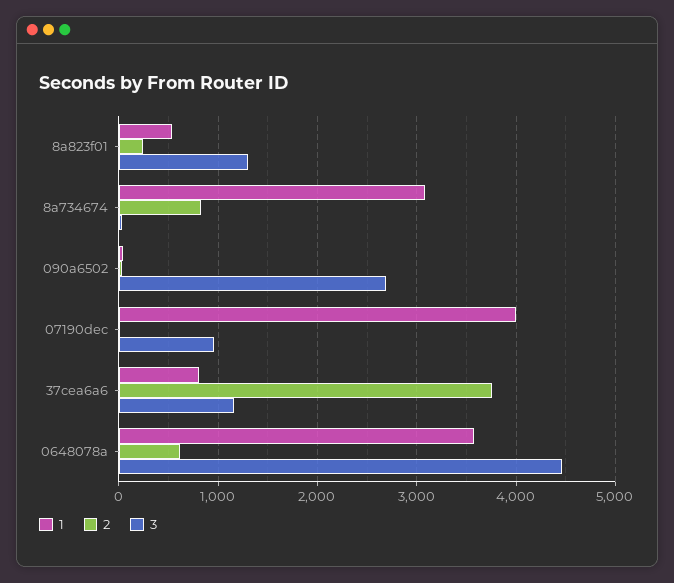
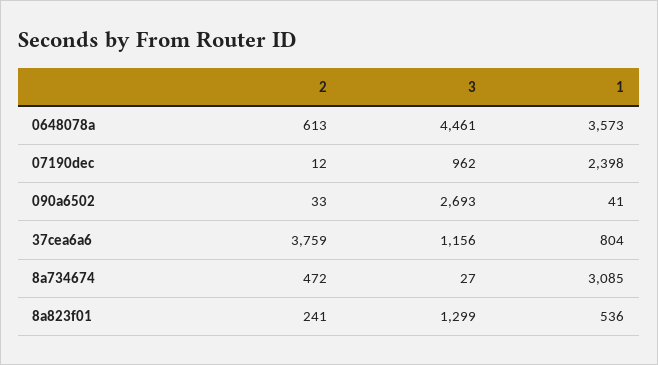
  {
    "1": {
      "8a823f01": 536,
      "8a734674": 3085,
      "090a6502": 41,
-     "07190dec": 4000,
+     "07190dec": 2398,
      "37cea6a6": 804,
      "0648078a": 3573
    },
    "2": {
      "8a823f01": 241,
-     "8a734674": 800,
+     "8a734674": 472,
      "090a6502": 33,
      "07190dec": 12,
      "37cea6a6": 3759,
      "0648078a": 613
    },
    "3": {
      "8a823f01": 1299,
      "8a734674": 27,
      "090a6502": 2693,
      "07190dec": 962,
      "37cea6a6": 1156,
      "0648078a": 4461
    }
  }

